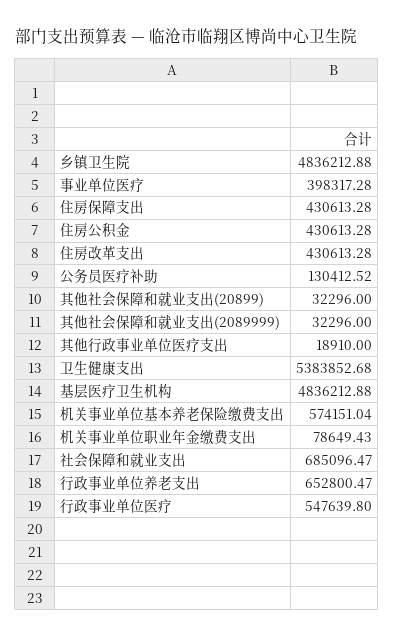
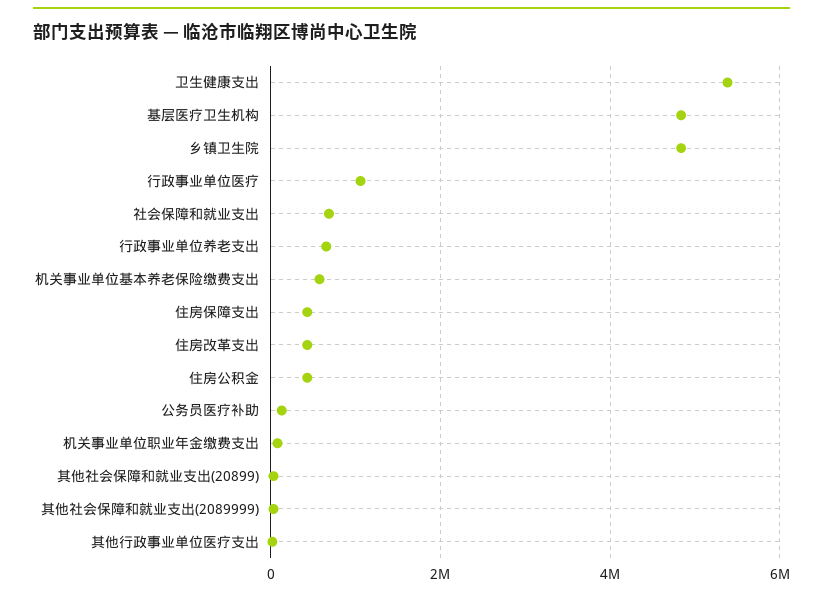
  {
    "乡镇卫生院": 4836212.88,
-   "事业单位医疗": 398317.28,
    "住房保障支出": 430613.28,
    "住房公积金": 430613.28,
    "住房改革支出": 430613.28,
    "公务员医疗补助": 130412.52,
    "其他社会保障和就业支出(20899)": 32296,
    "其他社会保障和就业支出(2089999)": 32296,
    "其他行政事业单位医疗支出": 18910,
    "卫生健康支出": 5383852.68,
    "基层医疗卫生机构": 4836212.88,
    "机关事业单位基本养老保险缴费支出": 574151.04,
    "机关事业单位职业年金缴费支出": 78649.43,
    "社会保障和就业支出": 685096.47,
    "行政事业单位养老支出": 652800.47,
-   "行政事业单位医疗": 547639.8
+   "行政事业单位医疗": 1000000
  }

